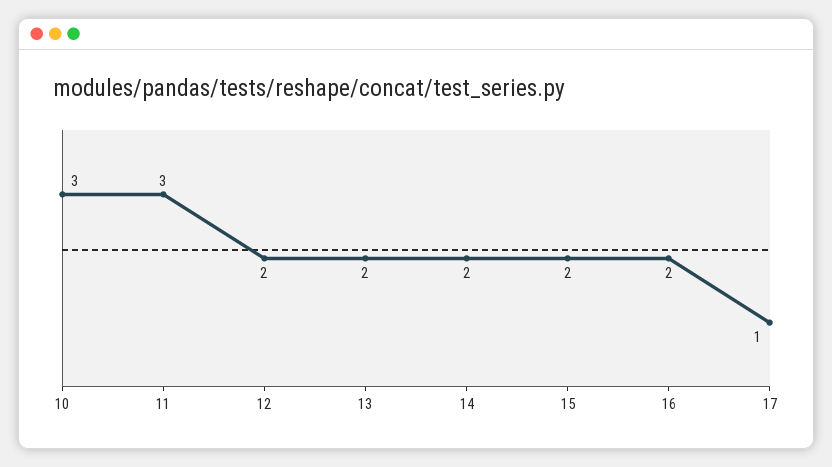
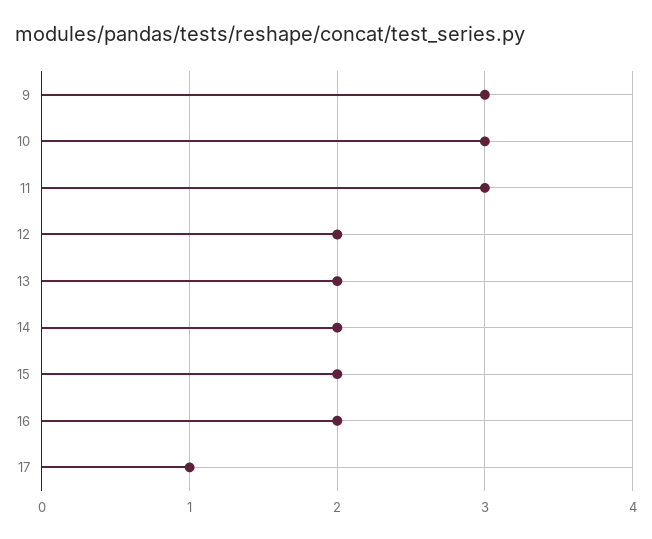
  {
    "10": 3,
    "11": 3,
    "12": 2,
    "13": 2,
    "14": 2,
    "15": 2,
    "16": 2,
-   "17": 1
+   "17": 1,
+   "9": 3
  }

